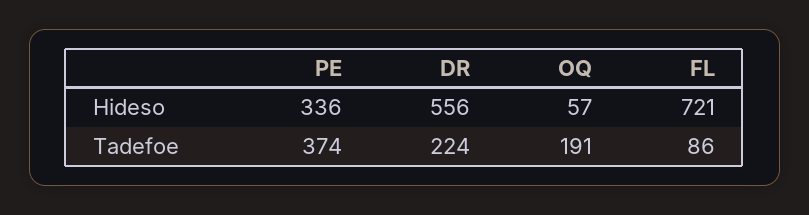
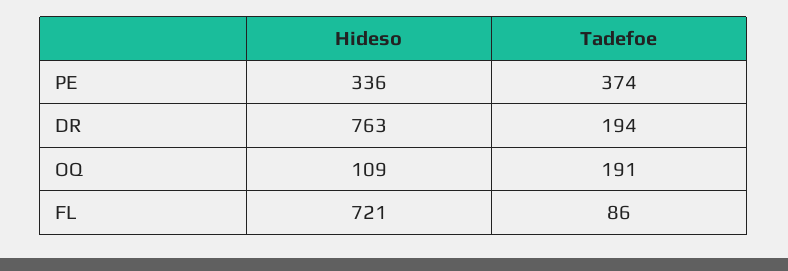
  {
    "PE": {
      "Hideso": 336,
      "Tadefoe": 374
    },
    "DR": {
-     "Hideso": 556,
+     "Hideso": 763,
-     "Tadefoe": 224
+     "Tadefoe": 194
    },
    "OQ": {
-     "Hideso": 57,
+     "Hideso": 109,
      "Tadefoe": 191
    },
    "FL": {
      "Hideso": 721,
      "Tadefoe": 86
    }
  }

